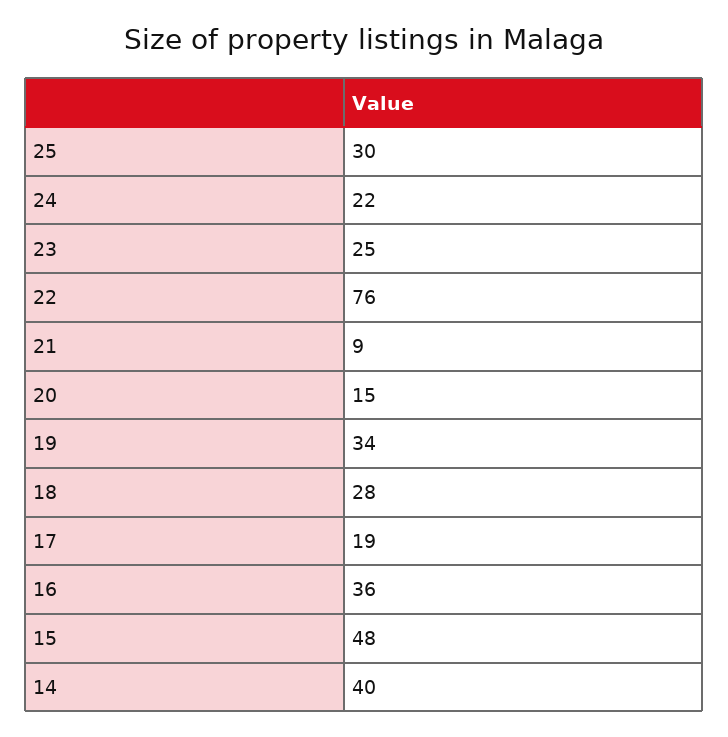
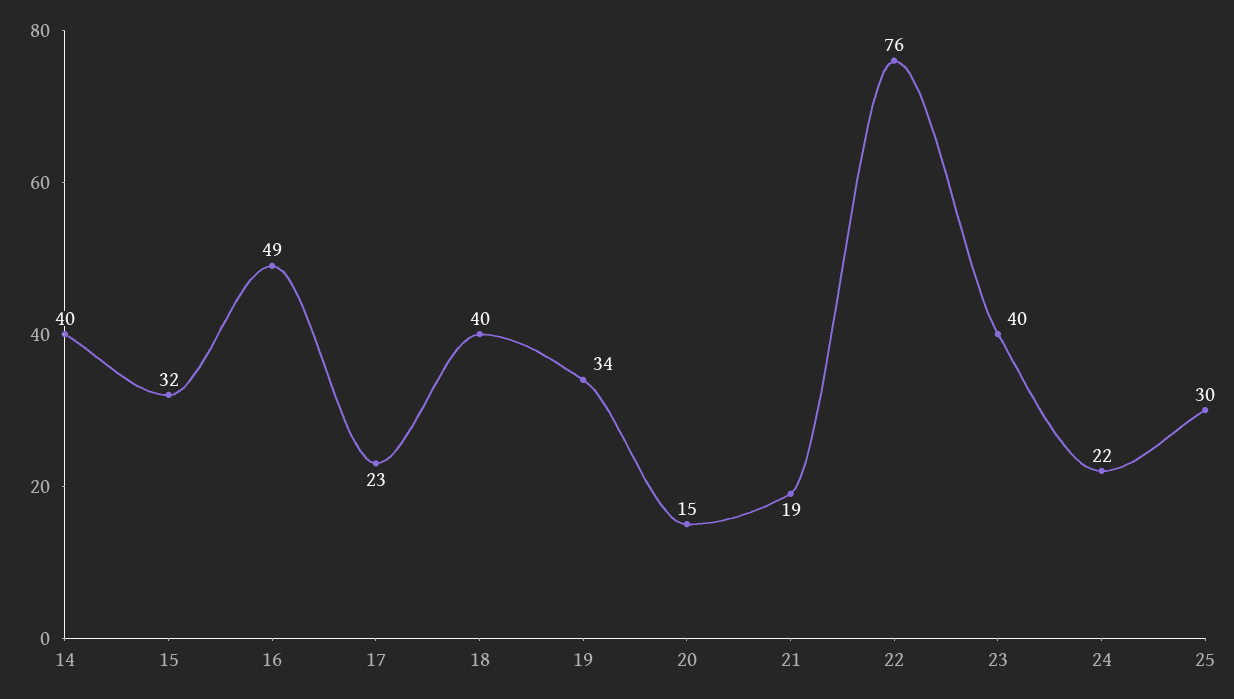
  {
    "25": 30,
    "24": 22,
-   "23": 25,
+   "23": 40,
    "22": 76,
-   "21": 9,
+   "21": 19,
    "20": 15,
    "19": 34,
-   "18": 28,
+   "18": 40,
-   "17": 19,
+   "17": 23,
-   "16": 36,
+   "16": 49,
-   "15": 48,
+   "15": 32,
    "14": 40
  }

